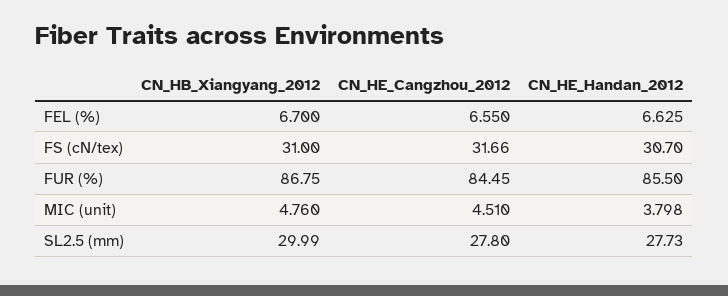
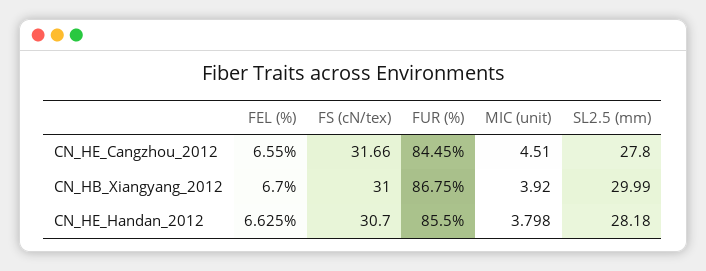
  {
    "CN_HB_Xiangyang_2012": {
      "FEL (%)": 6.7,
      "FS (cN/tex)": 31,
      "FUR (%)": 86.75,
-     "MIC (unit)": 4.76,
+     "MIC (unit)": 3.92,
      "SL2.5 (mm)": 29.99
    },
    "CN_HE_Cangzhou_2012": {
      "FEL (%)": 6.55,
      "FS (cN/tex)": 31.66,
      "FUR (%)": 84.45,
      "MIC (unit)": 4.51,
      "SL2.5 (mm)": 27.8
    },
    "CN_HE_Handan_2012": {
      "FEL (%)": 6.625,
      "FS (cN/tex)": 30.7,
      "FUR (%)": 85.5,
      "MIC (unit)": 3.798,
-     "SL2.5 (mm)": 27.73
+     "SL2.5 (mm)": 28.18
    }
  }

